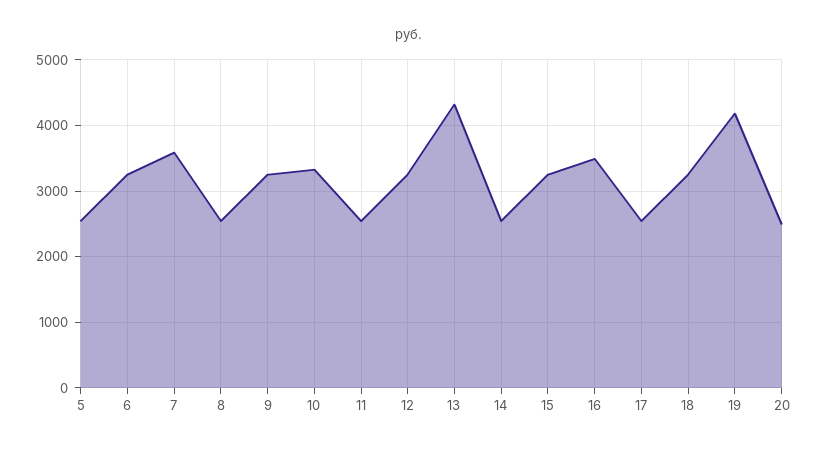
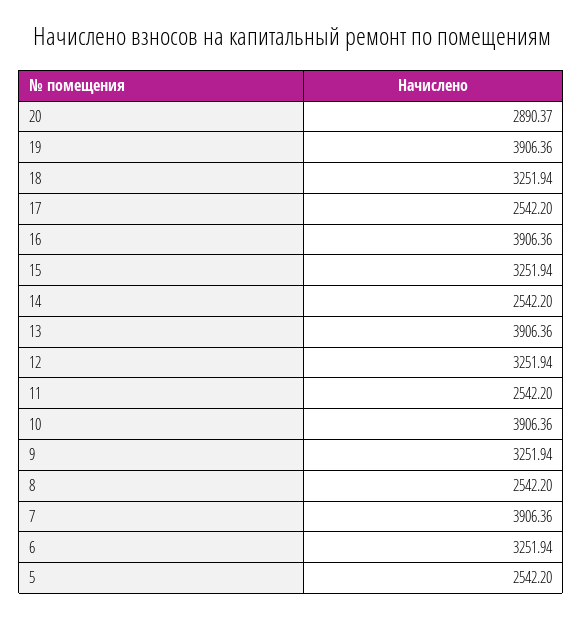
  {
    "5": 2542.2,
    "6": 3251.94,
-   "7": 3600,
+   "7": 3906.36,
    "8": 2542.2,
    "9": 3251.94,
-   "10": 3300,
+   "10": 3906.36,
    "11": 2542.2,
    "12": 3251.94,
-   "13": 4300,
+   "13": 3906.36,
    "14": 2542.2,
    "15": 3251.94,
-   "16": 3500,
+   "16": 3906.36,
    "17": 2542.2,
    "18": 3251.94,
-   "19": 4200,
+   "19": 3906.36,
-   "20": 2500
+   "20": 2890.37
  }

